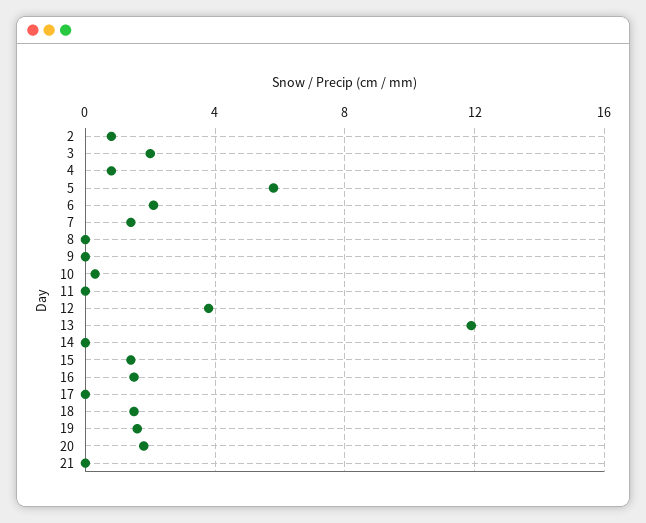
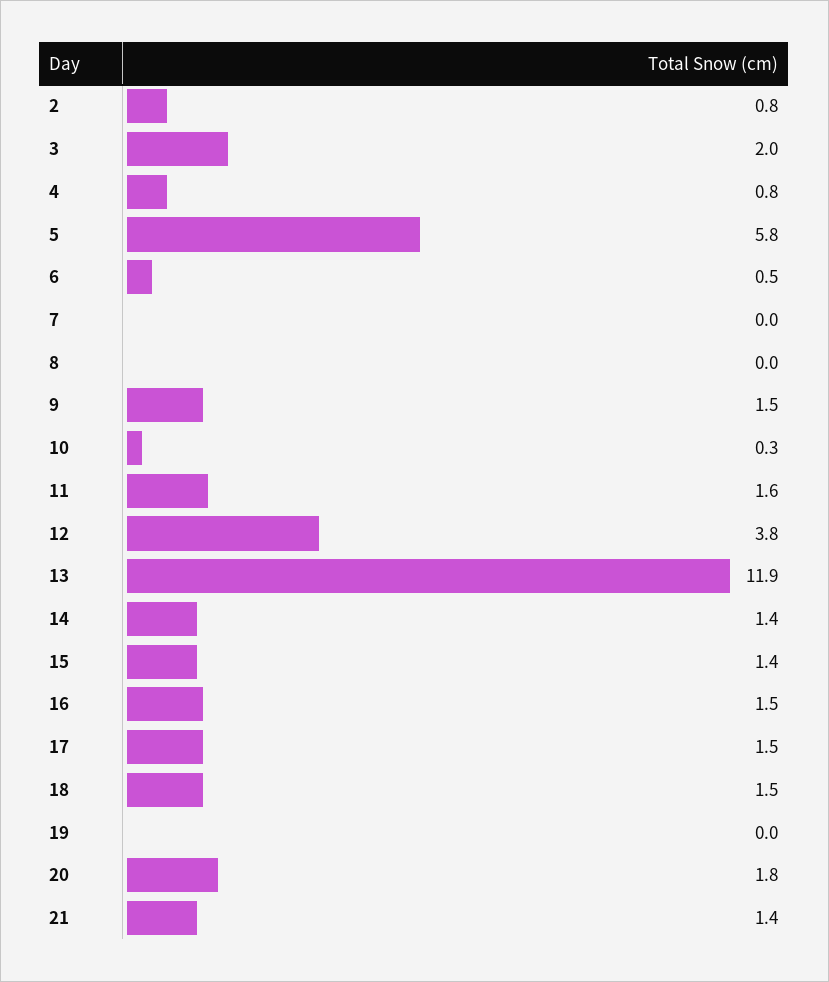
  {
    "2": 0.8,
    "3": 2,
    "4": 0.8,
    "5": 5.8,
-   "6": 2,
+   "6": 0.5,
-   "7": 1.5,
+   "7": 0,
    "8": 0,
-   "9": 0,
+   "9": 1.5,
    "10": 0.3,
-   "11": 0,
+   "11": 1.6,
    "12": 3.8,
    "13": 11.9,
-   "14": 0,
+   "14": 1.4,
    "15": 1.4,
    "16": 1.5,
-   "17": 0,
+   "17": 1.5,
    "18": 1.5,
-   "19": 1.5,
+   "19": 0,
    "20": 1.8,
-   "21": 0
+   "21": 1.4
  }

